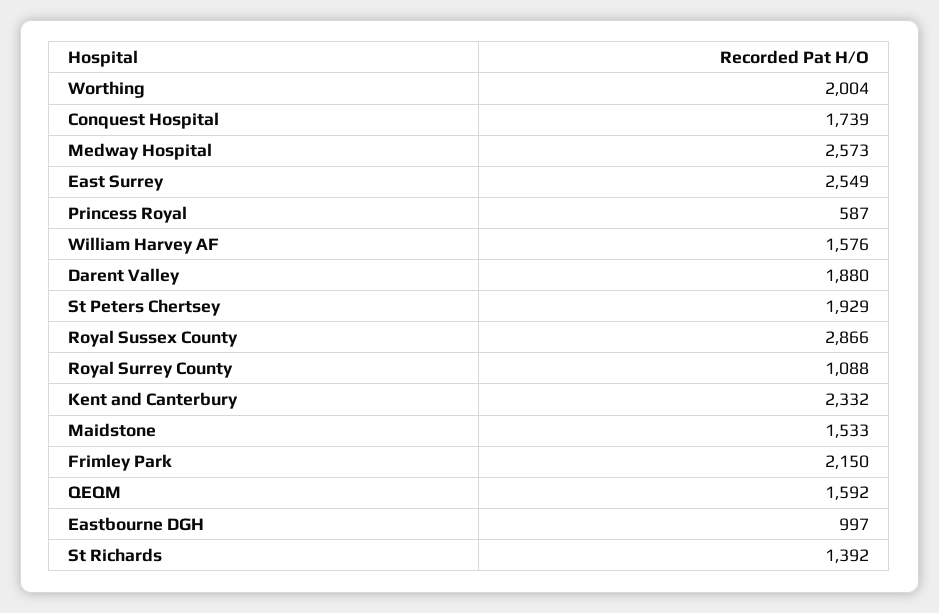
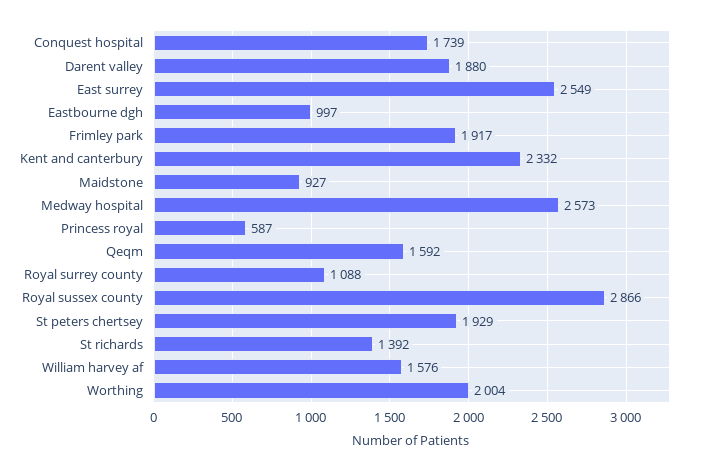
  {
    "Worthing": 2004,
    "Conquest Hospital": 1739,
    "Medway Hospital": 2573,
    "East Surrey": 2549,
    "Princess Royal": 587,
    "William Harvey AF": 1576,
    "Darent Valley": 1880,
    "St Peters Chertsey": 1929,
    "Royal Sussex County": 2866,
    "Royal Surrey County": 1088,
    "Kent and Canterbury": 2332,
-   "Maidstone": 1533,
+   "Maidstone": 927,
-   "Frimley Park": 2150,
+   "Frimley Park": 1917,
    "QEQM": 1592,
    "Eastbourne DGH": 997,
    "St Richards": 1392
  }

